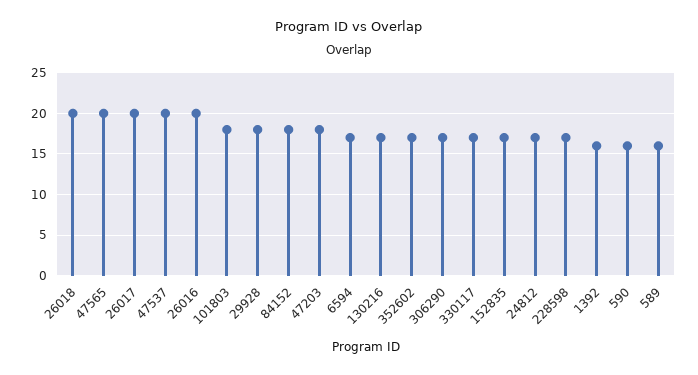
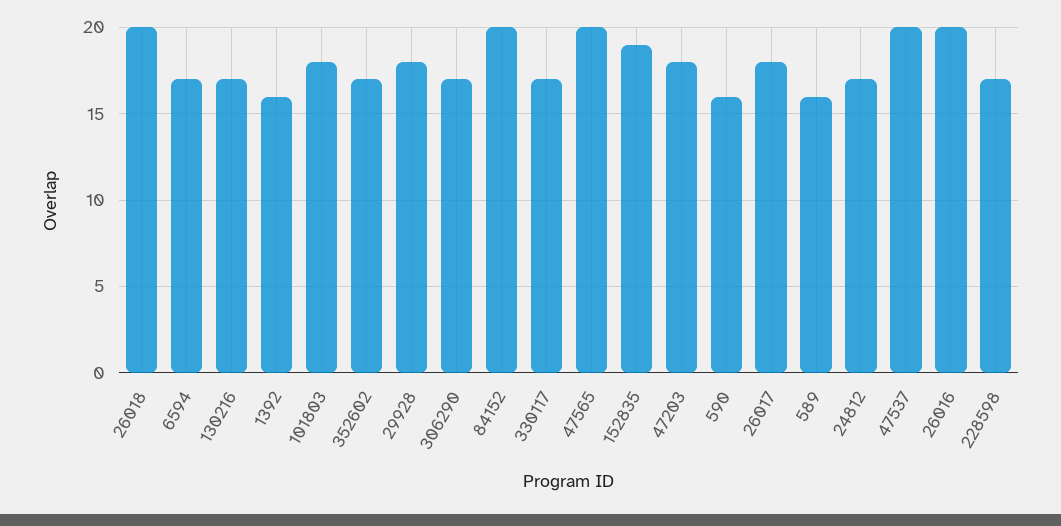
  {
    "26018": 20,
    "47565": 20,
-   "26017": 20,
+   "26017": 18,
    "47537": 20,
    "26016": 20,
    "101803": 18,
    "29928": 18,
-   "84152": 18,
+   "84152": 20,
    "47203": 18,
    "6594": 17,
    "130216": 17,
    "352602": 17,
    "306290": 17,
    "330117": 17,
-   "152835": 17,
+   "152835": 19,
    "24812": 17,
    "228598": 17,
    "1392": 16,
    "590": 16,
    "589": 16
  }

